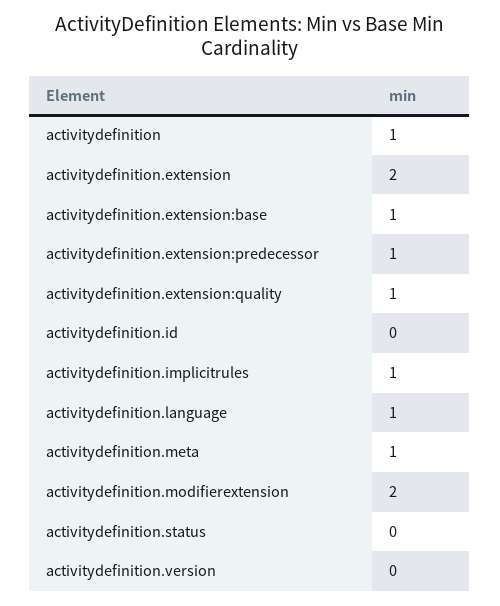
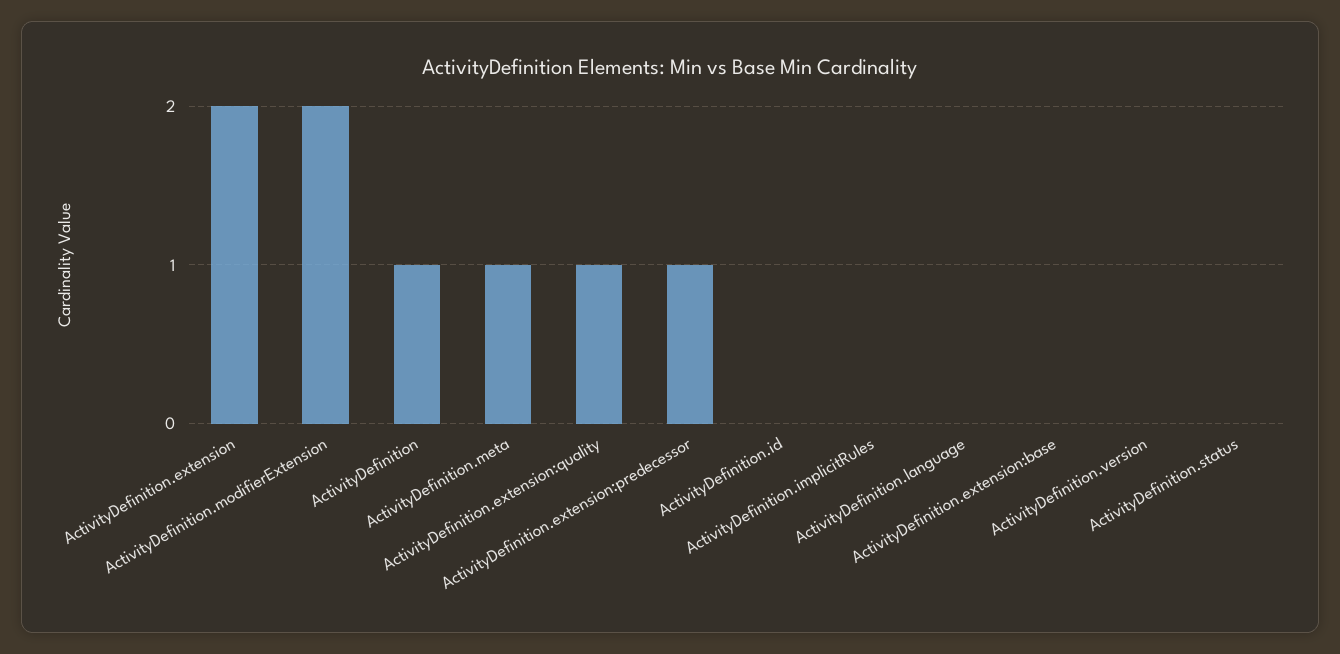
  {
    "activitydefinition": 1,
    "activitydefinition.extension": 2,
-   "activitydefinition.extension:base": 1,
+   "activitydefinition.extension:base": 0,
    "activitydefinition.extension:predecessor": 1,
    "activitydefinition.extension:quality": 1,
    "activitydefinition.id": 0,
-   "activitydefinition.implicitrules": 1,
+   "activitydefinition.implicitrules": 0,
-   "activitydefinition.language": 1,
+   "activitydefinition.language": 0,
    "activitydefinition.meta": 1,
    "activitydefinition.modifierextension": 2,
    "activitydefinition.status": 0,
    "activitydefinition.version": 0
  }

